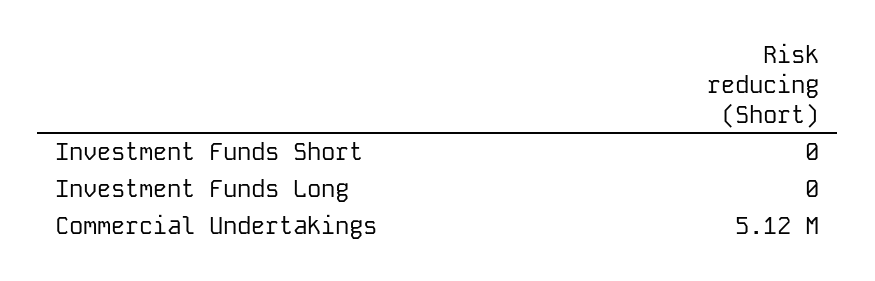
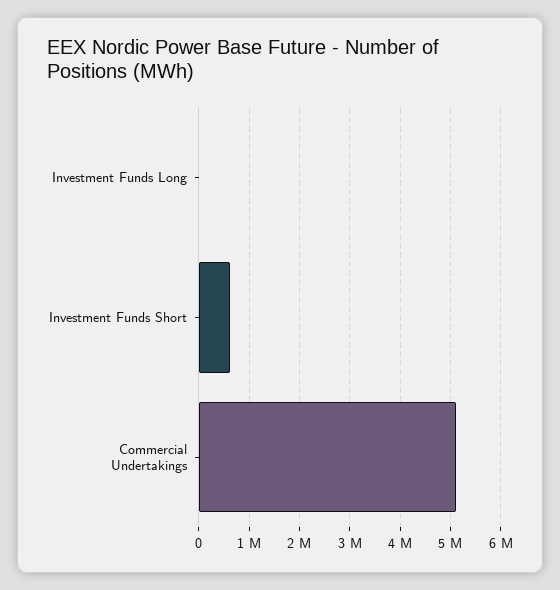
  {
-   "Investment Funds Short": 0,
+   "Investment Funds Short": 600000,
    "Investment Funds Long": 0,
    "Commercial Undertakings": 5120000
  }

